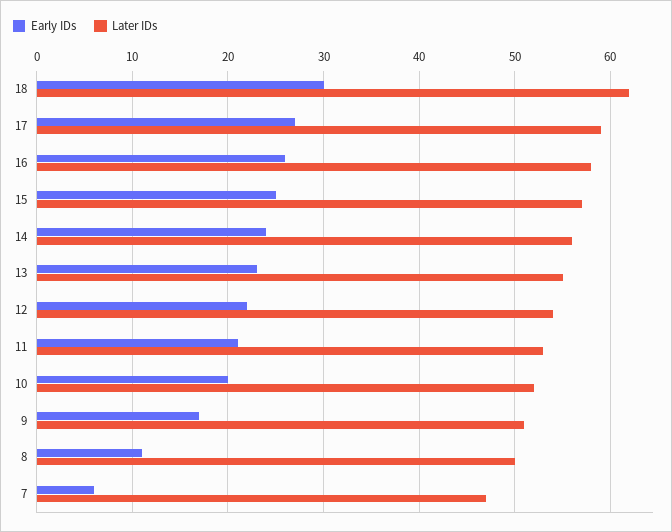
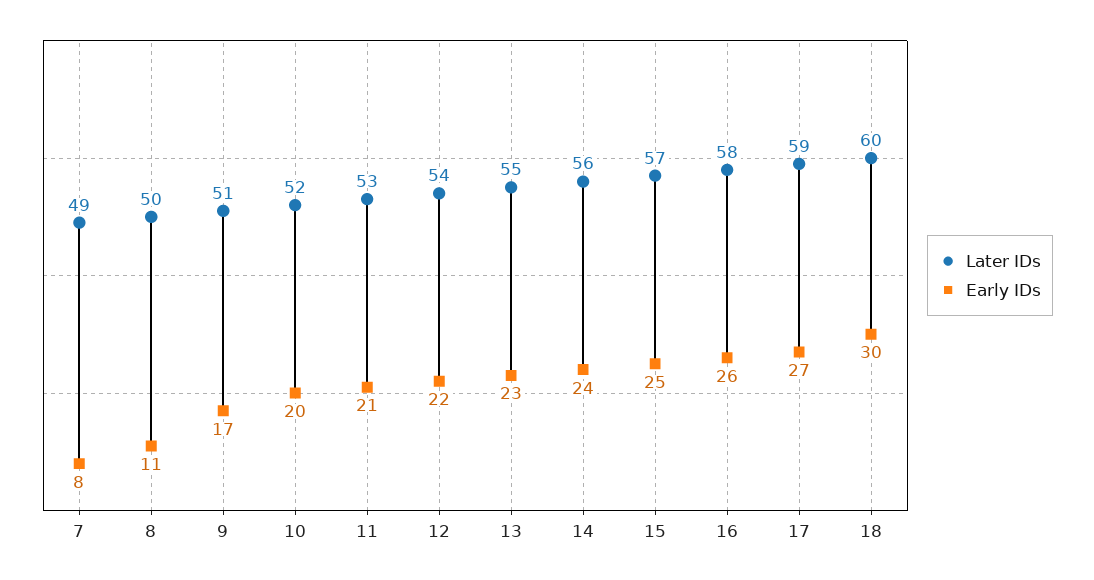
  {
    "Early IDs": {
      "18": 30,
      "17": 27,
      "16": 26,
      "15": 25,
      "14": 24,
      "13": 23,
      "12": 22,
      "11": 21,
      "10": 20,
      "9": 17,
      "8": 11,
-     "7": 6
+     "7": 8
    },
    "Later IDs": {
-     "18": 62,
+     "18": 60,
      "17": 59,
      "16": 58,
      "15": 57,
      "14": 56,
      "13": 55,
      "12": 54,
      "11": 53,
      "10": 52,
      "9": 51,
      "8": 50,
-     "7": 47
+     "7": 49
    }
  }

